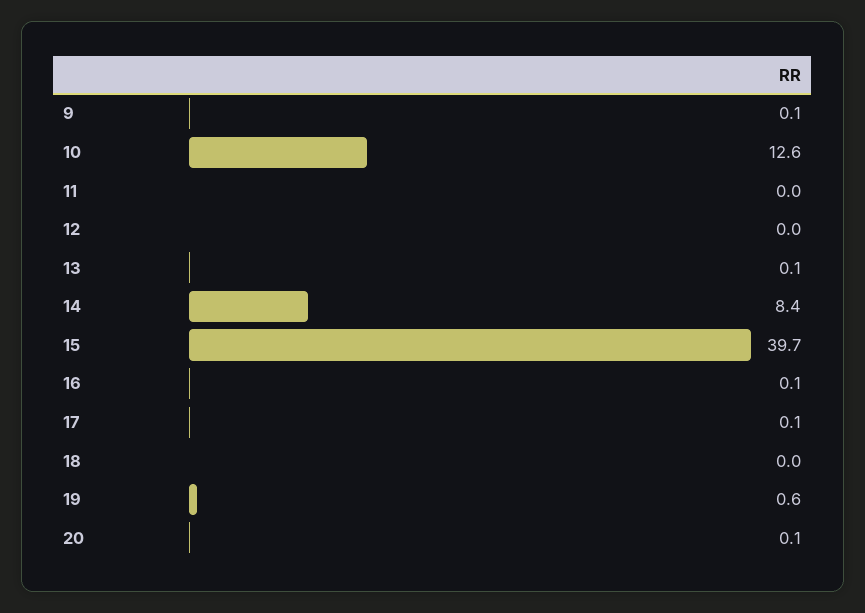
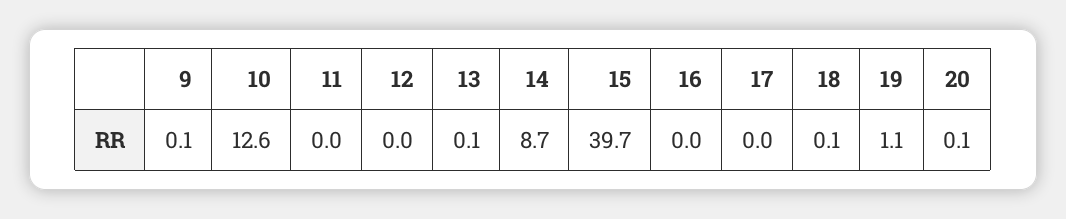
  {
    "9": 0.1,
    "10": 12.6,
    "11": 0,
    "12": 0,
    "13": 0.1,
-   "14": 8.4,
+   "14": 8.7,
    "15": 39.7,
-   "16": 0.1,
+   "16": 0,
-   "17": 0.1,
+   "17": 0,
-   "18": 0,
+   "18": 0.1,
-   "19": 0.6,
+   "19": 1.1,
    "20": 0.1
  }

